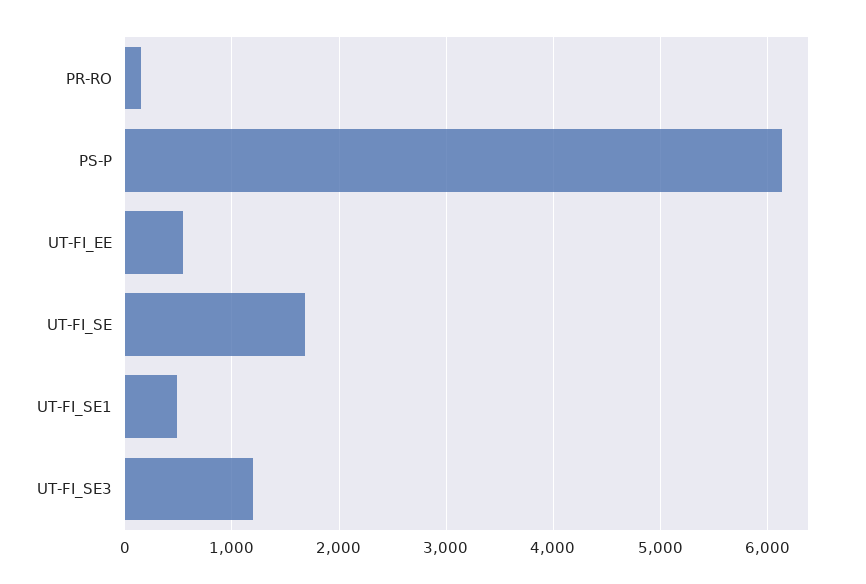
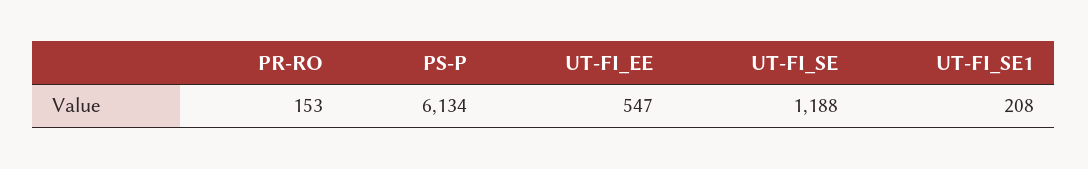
  {
    "PR-RO": 153,
    "PS-P": 6134,
    "UT-FI_EE": 547,
-   "UT-FI_SE": 1700,
+   "UT-FI_SE": 1188,
-   "UT-FI_SE1": 500,
+   "UT-FI_SE1": 208
-   "UT-FI_SE3": 1200
  }

